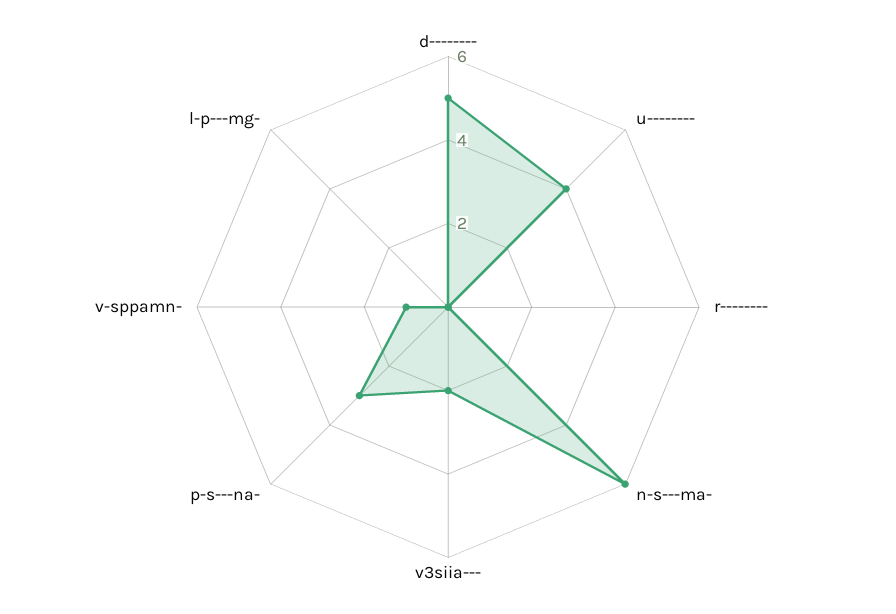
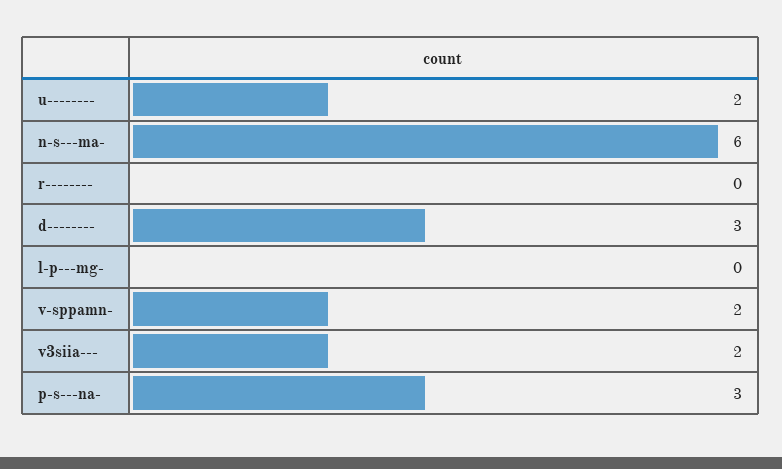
  {
-   "d--------": 5,
+   "d--------": 3,
-   "u--------": 4,
+   "u--------": 2,
    "r--------": 0,
    "n-s---ma-": 6,
    "v3siia---": 2,
    "p-s---na-": 3,
-   "v-sppamn-": 1,
+   "v-sppamn-": 2,
    "l-p---mg-": 0
  }

